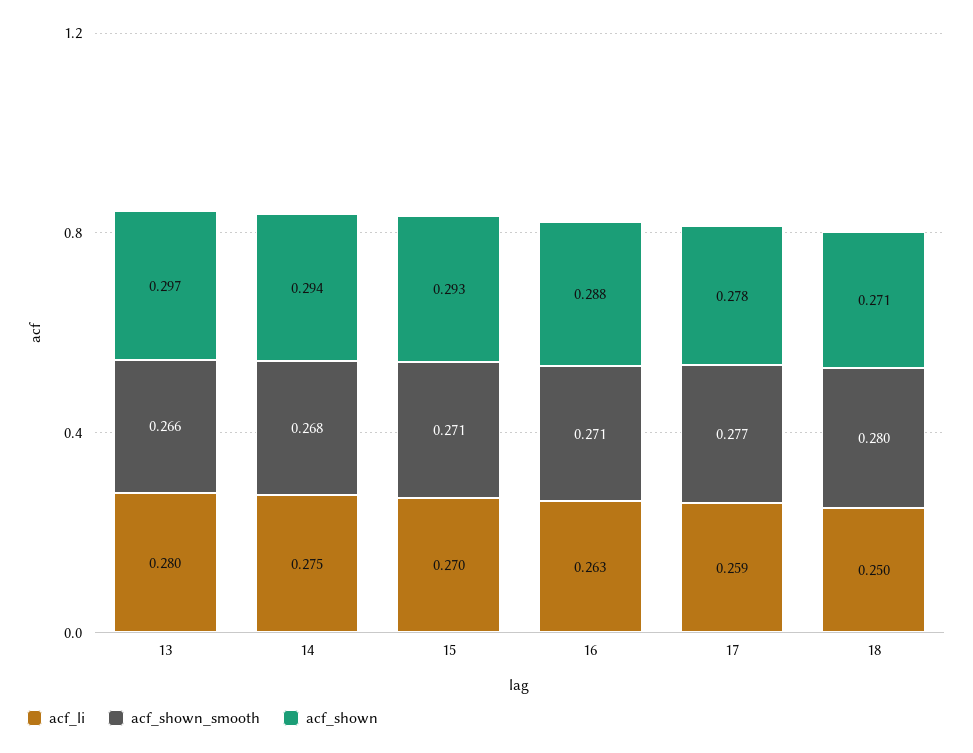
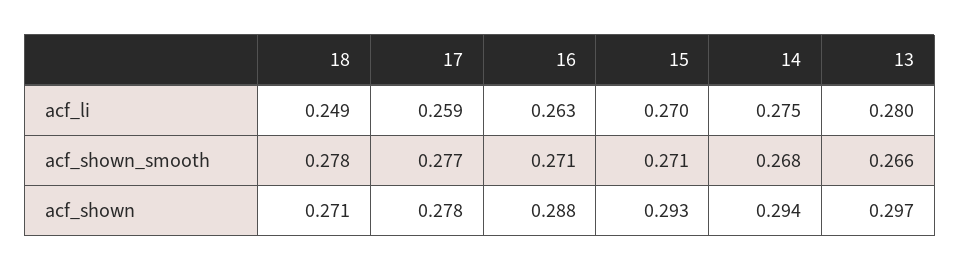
  {
    "acf_li": {
      "13": 0.28,
      "14": 0.275,
      "15": 0.27,
      "16": 0.263,
      "17": 0.259,
-     "18": 0.25
+     "18": 0.249
    },
    "acf_shown_smooth": {
      "13": 0.266,
      "14": 0.268,
      "15": 0.271,
      "16": 0.271,
      "17": 0.277,
-     "18": 0.28
+     "18": 0.278
    },
    "acf_shown": {
      "13": 0.297,
      "14": 0.294,
      "15": 0.293,
      "16": 0.288,
      "17": 0.278,
      "18": 0.271
    }
  }

